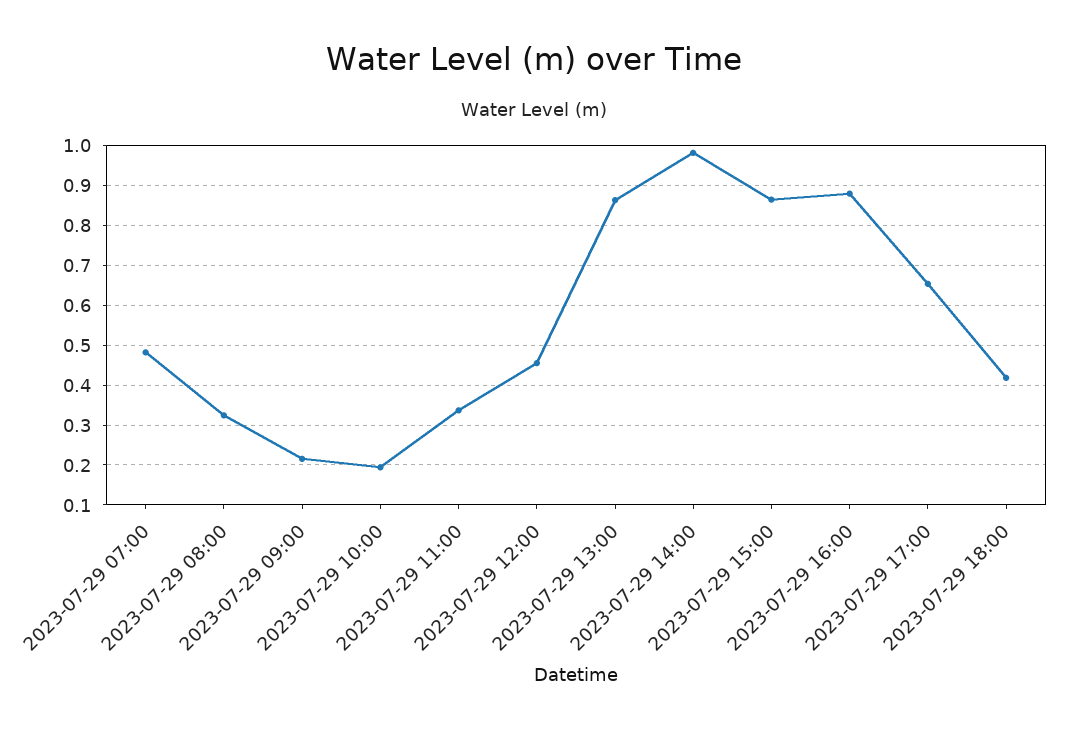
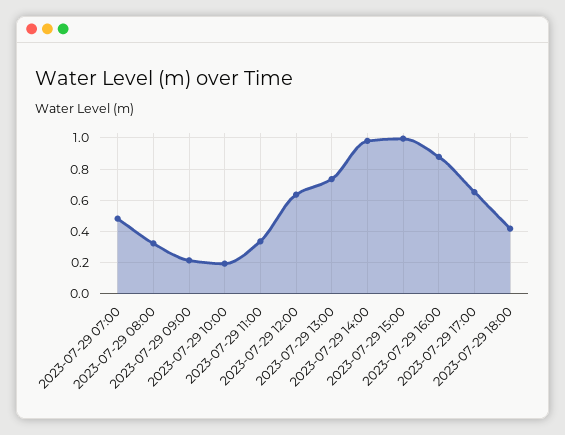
  {
    "2023-07-29 07:00": 0.48,
    "2023-07-29 08:00": 0.32,
    "2023-07-29 09:00": 0.22,
    "2023-07-29 10:00": 0.2,
    "2023-07-29 11:00": 0.34,
-   "2023-07-29 12:00": 0.46,
+   "2023-07-29 12:00": 0.65,
-   "2023-07-29 13:00": 0.86,
+   "2023-07-29 13:00": 0.75,
    "2023-07-29 14:00": 0.98,
-   "2023-07-29 15:00": 0.86,
+   "2023-07-29 15:00": 1,
    "2023-07-29 16:00": 0.88,
    "2023-07-29 17:00": 0.66,
    "2023-07-29 18:00": 0.42
  }

